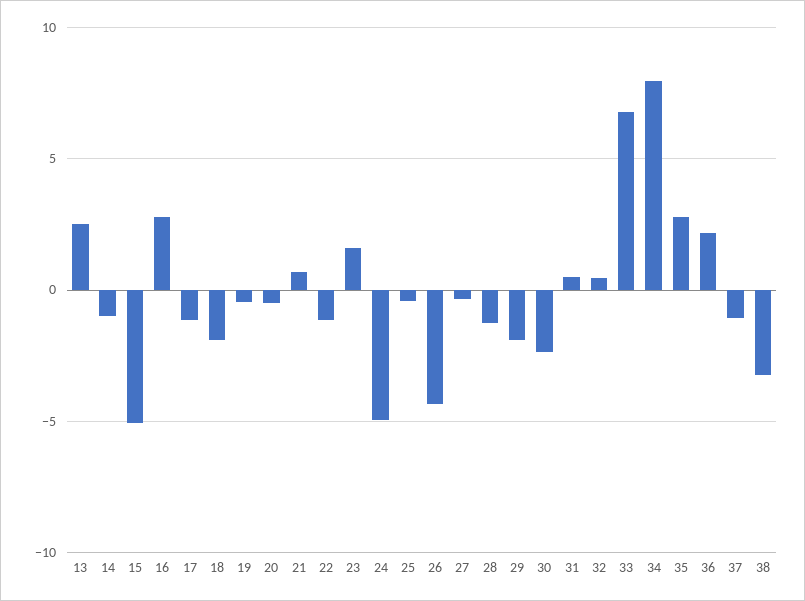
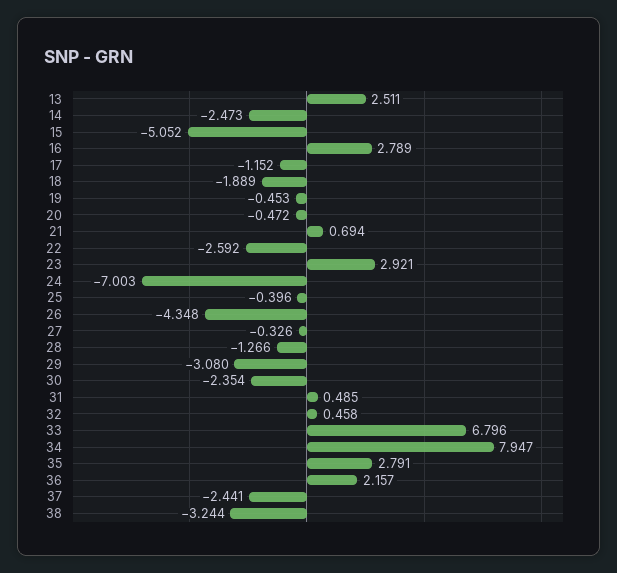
  {
    "13": 2.511,
-   "14": -1,
+   "14": -2.473,
    "15": -5.052,
    "16": 2.789,
    "17": -1.152,
    "18": -1.889,
    "19": -0.453,
    "20": -0.472,
    "21": 0.694,
-   "22": -1,
+   "22": -2.592,
-   "23": 1.5,
+   "23": 2.921,
-   "24": -5,
+   "24": -7.003,
    "25": -0.396,
    "26": -4.348,
    "27": -0.326,
    "28": -1.266,
-   "29": -2,
+   "29": -3.08,
    "30": -2.354,
    "31": 0.485,
    "32": 0.458,
    "33": 6.796,
    "34": 7.947,
    "35": 2.791,
    "36": 2.157,
-   "37": -1,
+   "37": -2.441,
    "38": -3.244
  }

